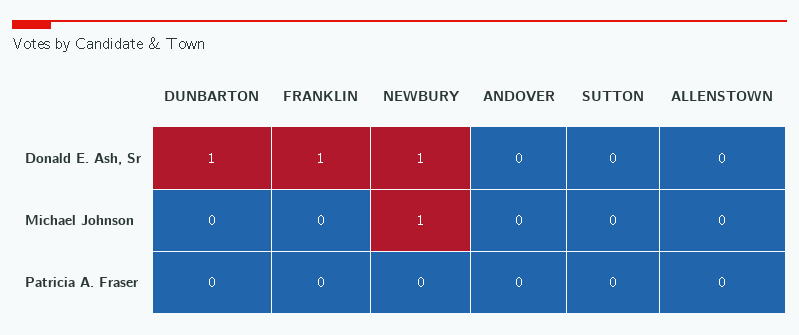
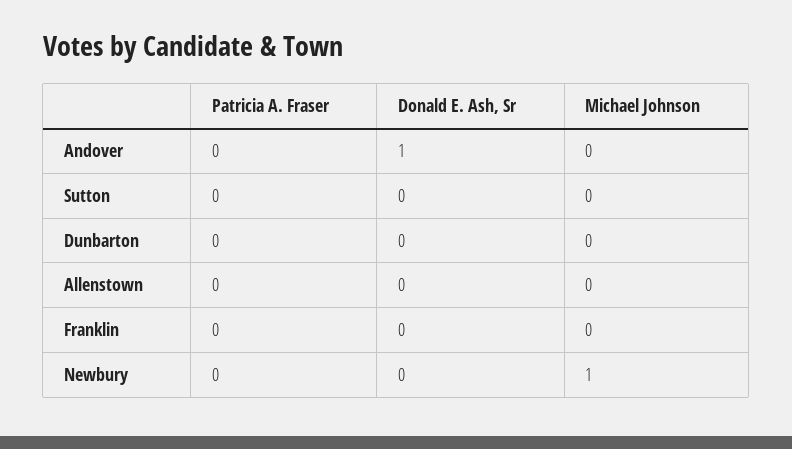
  {
    "DUNBARTON": {
-     "Donald E. Ash, Sr": 1,
+     "Donald E. Ash, Sr": 0,
      "Michael Johnson": 0,
      "Patricia A. Fraser": 0
    },
    "FRANKLIN": {
-     "Donald E. Ash, Sr": 1,
+     "Donald E. Ash, Sr": 0,
      "Michael Johnson": 0,
      "Patricia A. Fraser": 0
    },
    "NEWBURY": {
-     "Donald E. Ash, Sr": 1,
+     "Donald E. Ash, Sr": 0,
      "Michael Johnson": 1,
      "Patricia A. Fraser": 0
    },
    "ANDOVER": {
-     "Donald E. Ash, Sr": 0,
+     "Donald E. Ash, Sr": 1,
      "Michael Johnson": 0,
      "Patricia A. Fraser": 0
    },
    "SUTTON": {
      "Donald E. Ash, Sr": 0,
      "Michael Johnson": 0,
      "Patricia A. Fraser": 0
    },
    "ALLENSTOWN": {
      "Donald E. Ash, Sr": 0,
      "Michael Johnson": 0,
      "Patricia A. Fraser": 0
    }
  }

